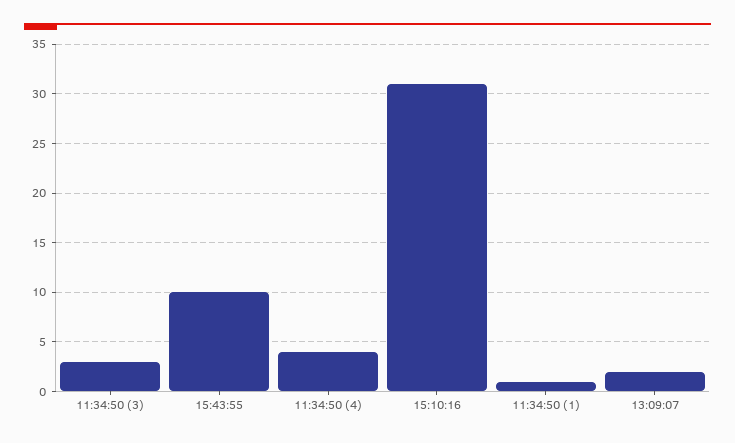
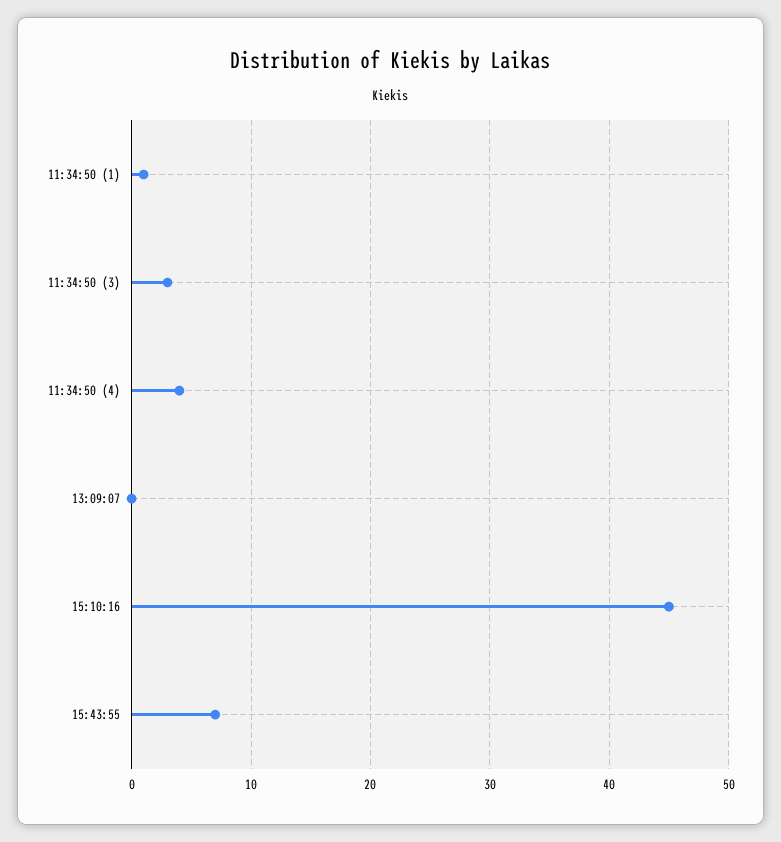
  {
    "11:34:50 (3)": 3,
-   "15:43:55": 10,
+   "15:43:55": 7,
    "11:34:50 (4)": 4,
-   "15:10:16": 31,
+   "15:10:16": 45,
    "11:34:50 (1)": 1,
-   "13:09:07": 2
+   "13:09:07": 0
  }

